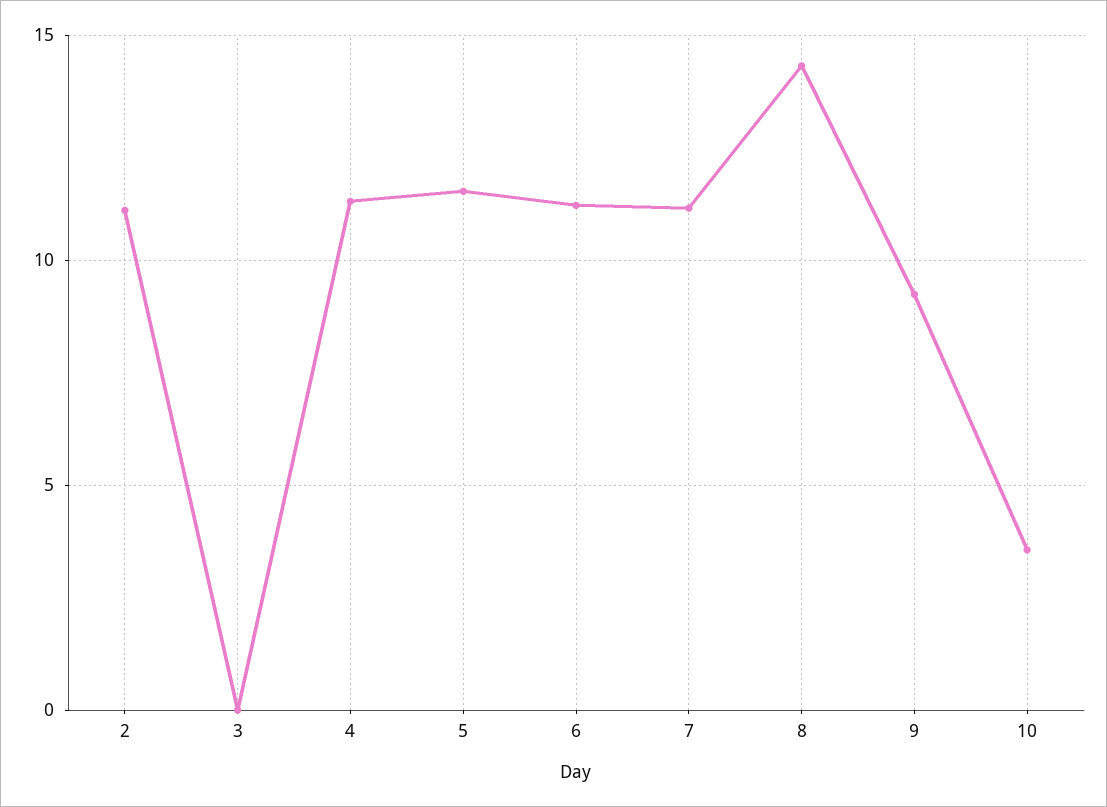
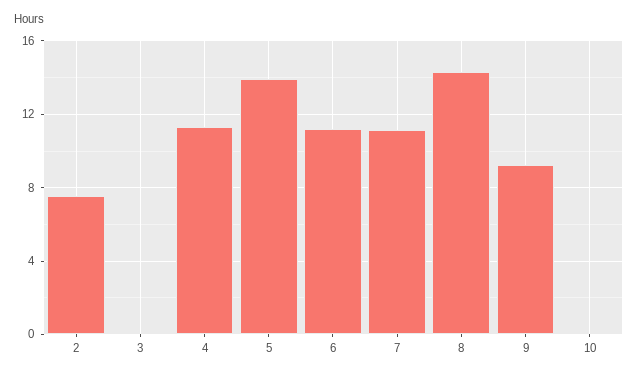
  {
-   "2": 11,
+   "2": 7.5,
    "3": 0,
    "4": 11.5,
-   "5": 11.5,
+   "5": 14,
    "6": 11,
    "7": 11,
    "8": 14.5,
    "9": 9,
-   "10": 3.5
+   "10": 0
  }

